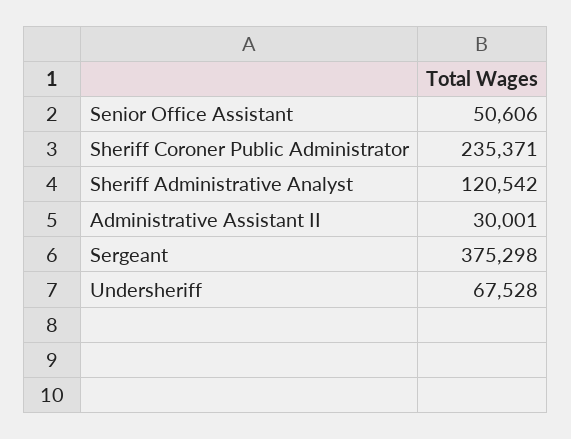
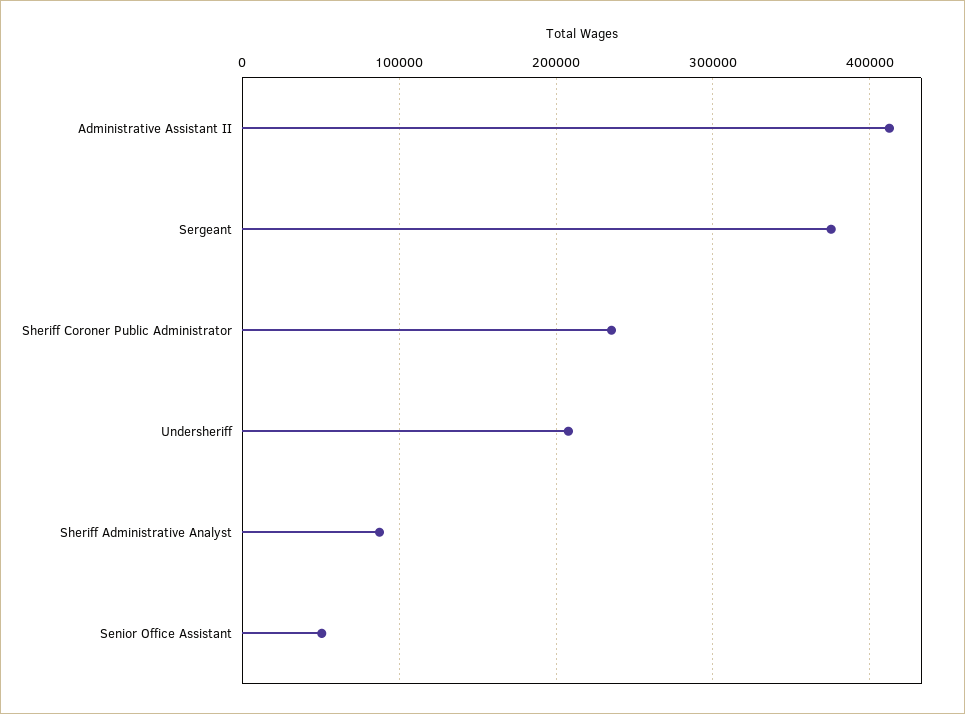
  {
    "Senior Office Assistant": 50606,
    "Sheriff Coroner Public Administrator": 235371,
-   "Sheriff Administrative Analyst": 120542,
+   "Sheriff Administrative Analyst": 90000,
-   "Administrative Assistant II": 30001,
+   "Administrative Assistant II": 410000,
    "Sergeant": 375298,
-   "Undersheriff": 67528
+   "Undersheriff": 210000
  }

